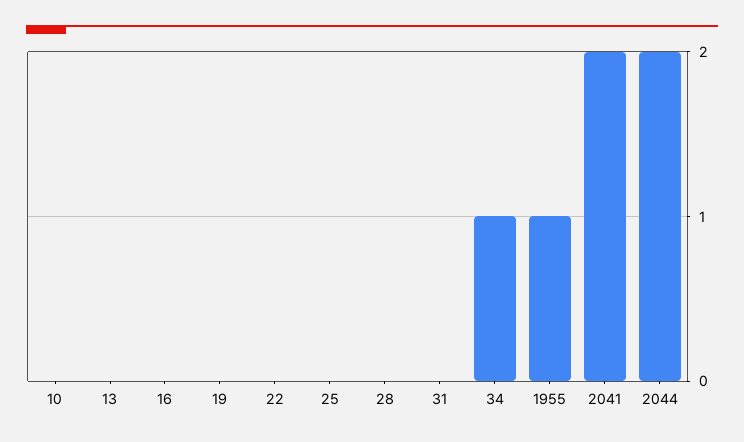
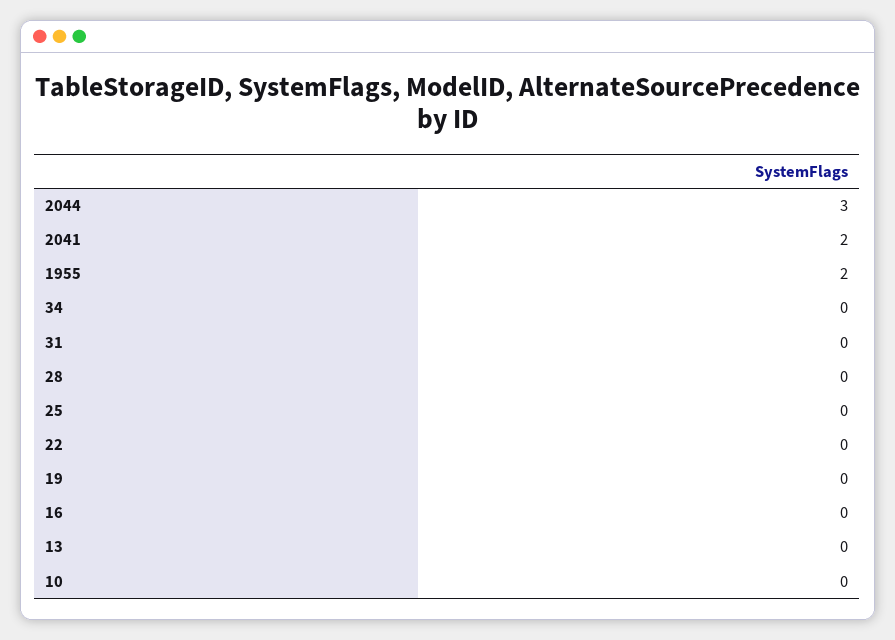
  {
    "10": 0,
    "13": 0,
    "16": 0,
    "19": 0,
    "22": 0,
    "25": 0,
    "28": 0,
    "31": 0,
-   "34": 1,
+   "34": 0,
-   "1955": 1,
+   "1955": 2,
    "2041": 2,
-   "2044": 2
+   "2044": 3
  }

